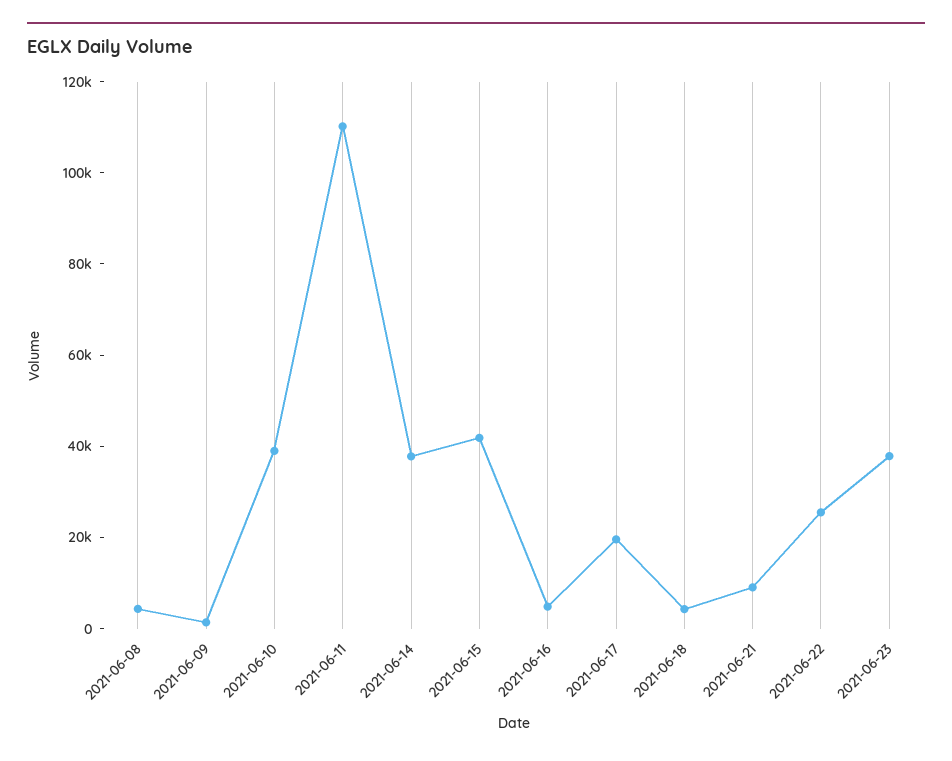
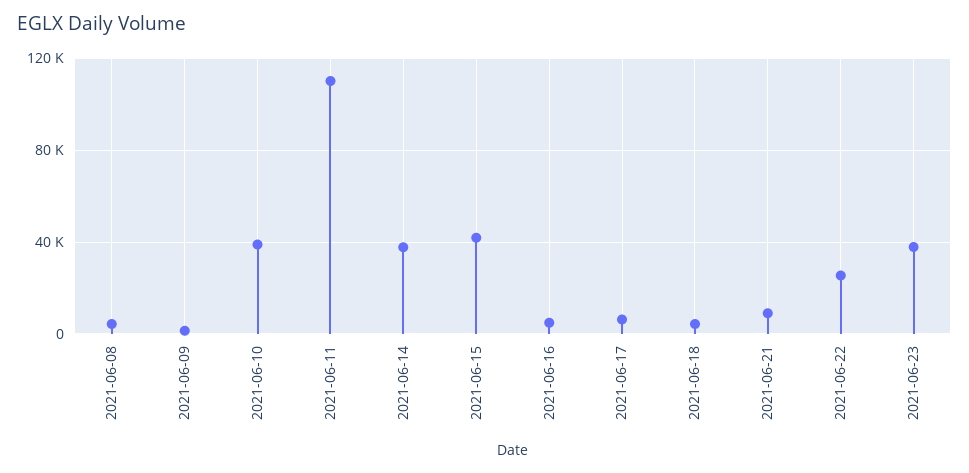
  {
    "2021-06-08": 5000,
    "2021-06-09": 0,
    "2021-06-10": 40000,
    "2021-06-11": 110000,
    "2021-06-14": 40000,
    "2021-06-15": 40000,
    "2021-06-16": 5000,
-   "2021-06-17": 20000,
+   "2021-06-17": 5000,
    "2021-06-18": 5000,
    "2021-06-21": 10000,
    "2021-06-22": 25000,
    "2021-06-23": 40000
  }

